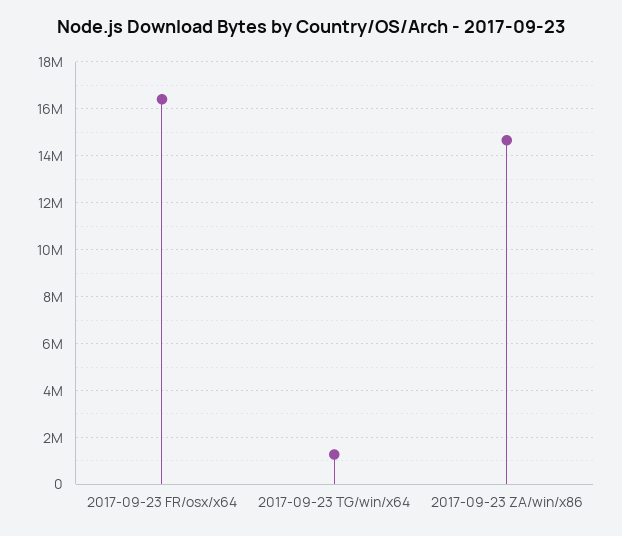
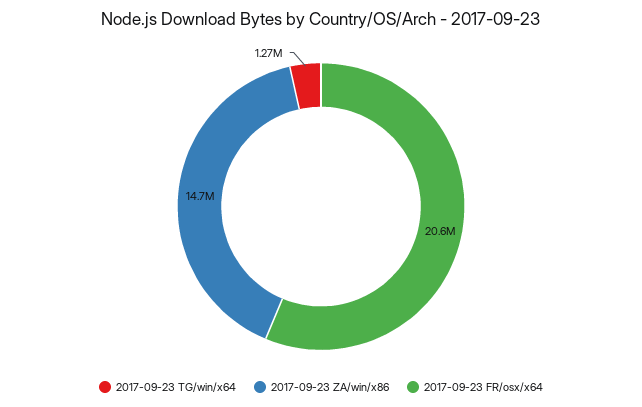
  {
-   "2017-09-23 FR/osx/x64": 16500000,
+   "2017-09-23 FR/osx/x64": 20600000,
    "2017-09-23 TG/win/x64": 1270000,
    "2017-09-23 ZA/win/x86": 14700000
  }

